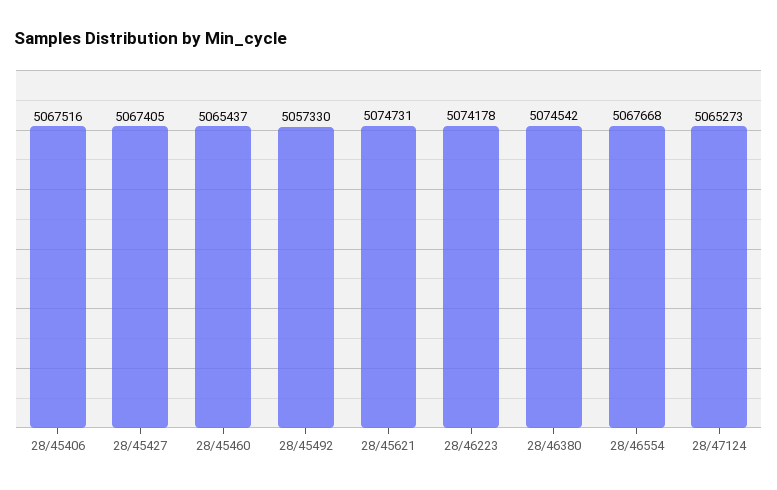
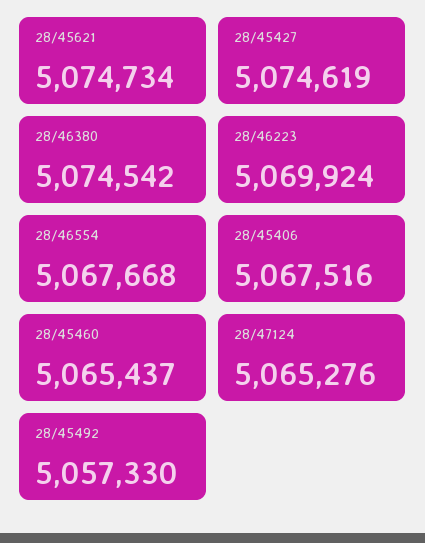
  {
    "28/45406": 5067516,
-   "28/45427": 5067405,
+   "28/45427": 5074619,
    "28/45460": 5065437,
    "28/45492": 5057330,
-   "28/45621": 5074731,
+   "28/45621": 5074734,
-   "28/46223": 5074178,
+   "28/46223": 5069924,
    "28/46380": 5074542,
    "28/46554": 5067668,
-   "28/47124": 5065273
+   "28/47124": 5065276
  }

